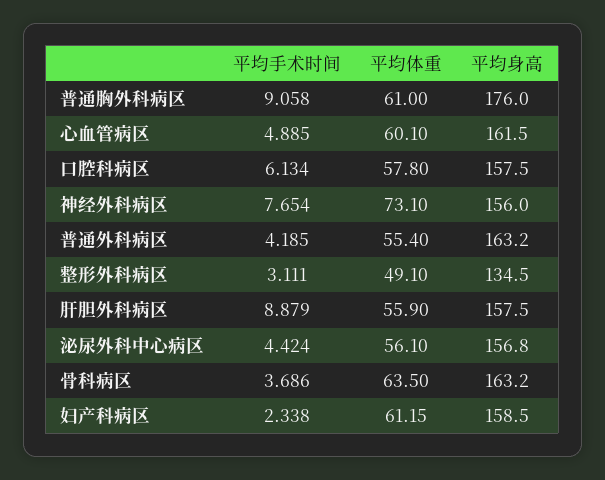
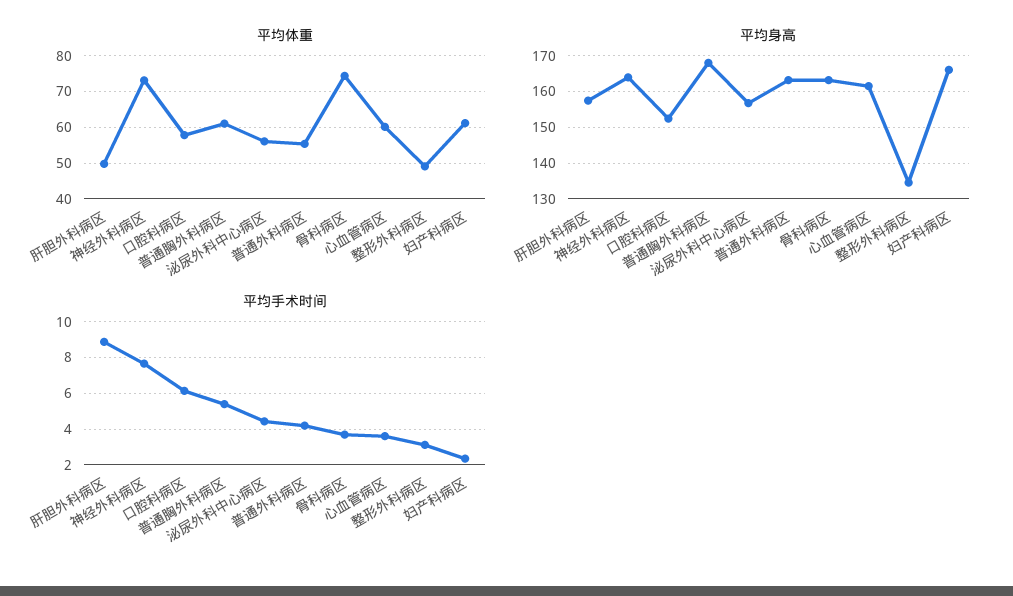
  {
    "平均手术时间": {
-     "普通胸外科病区": 9.058,
+     "普通胸外科病区": 5.5,
-     "心血管病区": 4.885,
+     "心血管病区": 3.5,
      "口腔科病区": 6.134,
      "神经外科病区": 7.654,
      "普通外科病区": 4.185,
      "整形外科病区": 3.111,
      "肝胆外科病区": 8.879,
      "泌尿外科中心病区": 4.424,
      "骨科病区": 3.686,
      "妇产科病区": 2.338
    },
    "平均体重": {
      "普通胸外科病区": 61,
      "心血管病区": 60.1,
      "口腔科病区": 57.8,
      "神经外科病区": 73.1,
      "普通外科病区": 55.4,
      "整形外科病区": 49.1,
-     "肝胆外科病区": 55.9,
+     "肝胆外科病区": 50,
      "泌尿外科中心病区": 56.1,
-     "骨科病区": 63.5,
+     "骨科病区": 74,
      "妇产科病区": 61.15
    },
    "平均身高": {
-     "普通胸外科病区": 176,
+     "普通胸外科病区": 168,
      "心血管病区": 161.5,
-     "口腔科病区": 157.5,
+     "口腔科病区": 152,
-     "神经外科病区": 156,
+     "神经外科病区": 164,
      "普通外科病区": 163.2,
      "整形外科病区": 134.5,
      "肝胆外科病区": 157.5,
      "泌尿外科中心病区": 156.8,
      "骨科病区": 163.2,
-     "妇产科病区": 158.5
+     "妇产科病区": 166
    }
  }

